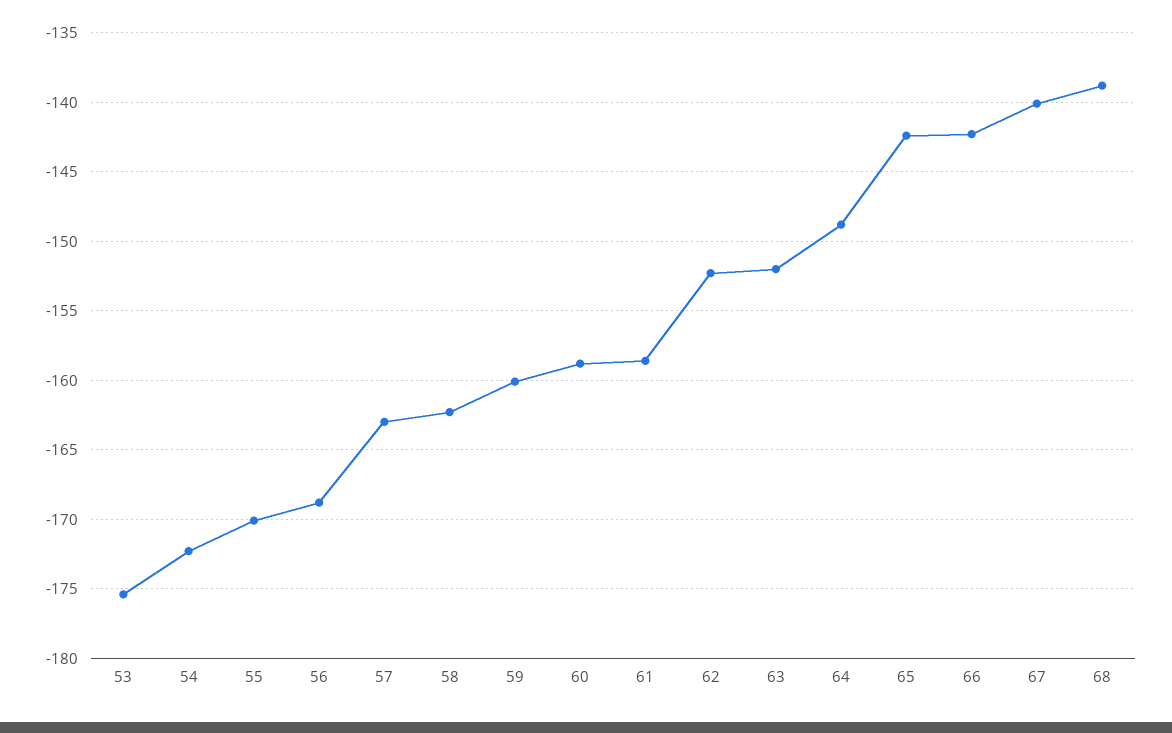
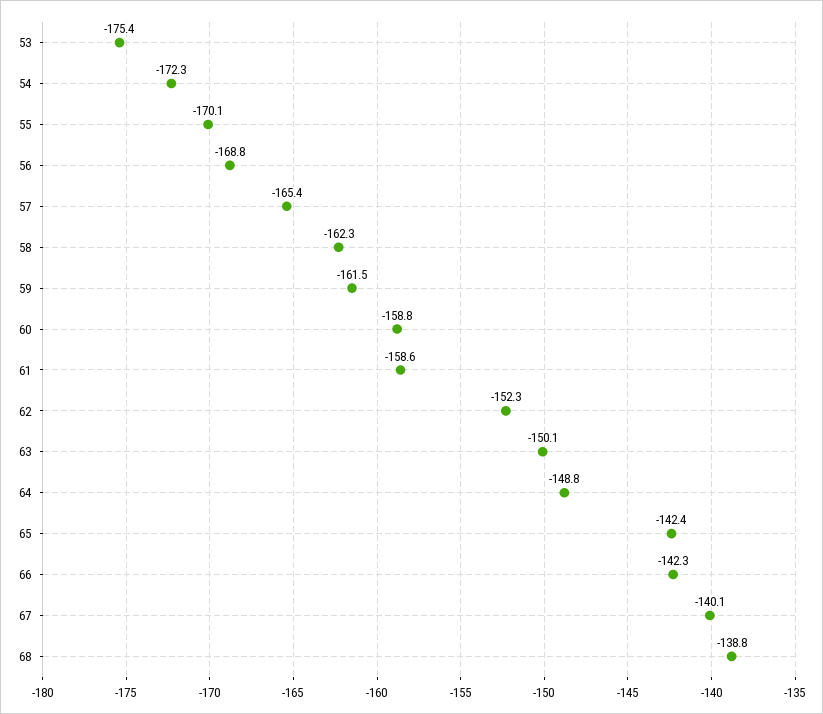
  {
    "53": -175.4,
    "54": -172.3,
    "55": -170.1,
    "56": -168.8,
-   "57": -163,
+   "57": -165.4,
    "58": -162.3,
-   "59": -160,
+   "59": -161.5,
    "60": -158.8,
    "61": -158.6,
    "62": -152.3,
-   "63": -152,
+   "63": -150.1,
    "64": -148.8,
    "65": -142.4,
    "66": -142.3,
    "67": -140.1,
    "68": -138.8
  }

